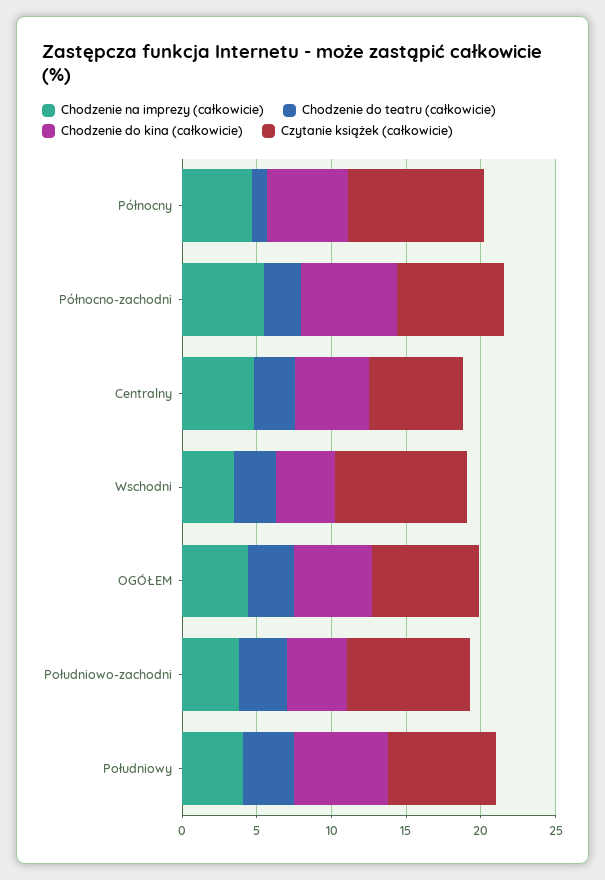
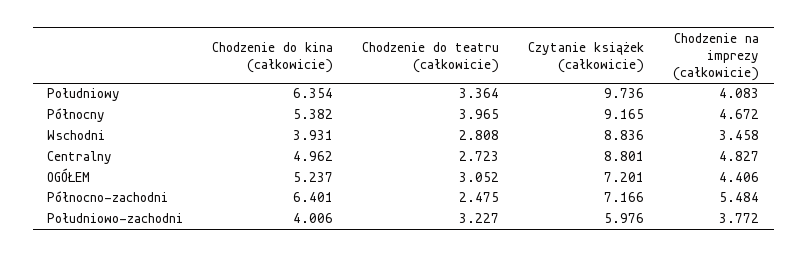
  {
    "Chodzenie na imprezy (całkowicie)": {
      "Północny": 4.672,
      "Północno-zachodni": 5.484,
      "Centralny": 4.827,
      "Wschodni": 3.458,
      "OGÓŁEM": 4.406,
      "Południowo-zachodni": 3.772,
      "Południowy": 4.083
    },
    "Chodzenie do teatru (całkowicie)": {
-     "Północny": 1,
+     "Północny": 3.965,
      "Północno-zachodni": 2.475,
      "Centralny": 2.723,
      "Wschodni": 2.808,
      "OGÓŁEM": 3.052,
      "Południowo-zachodni": 3.227,
      "Południowy": 3.364
    },
    "Chodzenie do kina (całkowicie)": {
      "Północny": 5.382,
      "Północno-zachodni": 6.401,
      "Centralny": 4.962,
      "Wschodni": 3.931,
      "OGÓŁEM": 5.237,
      "Południowo-zachodni": 4.006,
      "Południowy": 6.354
    },
    "Czytanie książek (całkowicie)": {
      "Północny": 9.165,
      "Północno-zachodni": 7.166,
-     "Centralny": 6,
+     "Centralny": 8.801,
      "Wschodni": 8.836,
      "OGÓŁEM": 7.201,
-     "Południowo-zachodni": 8,
+     "Południowo-zachodni": 5.976,
-     "Południowy": 7
+     "Południowy": 9.736
    }
  }

